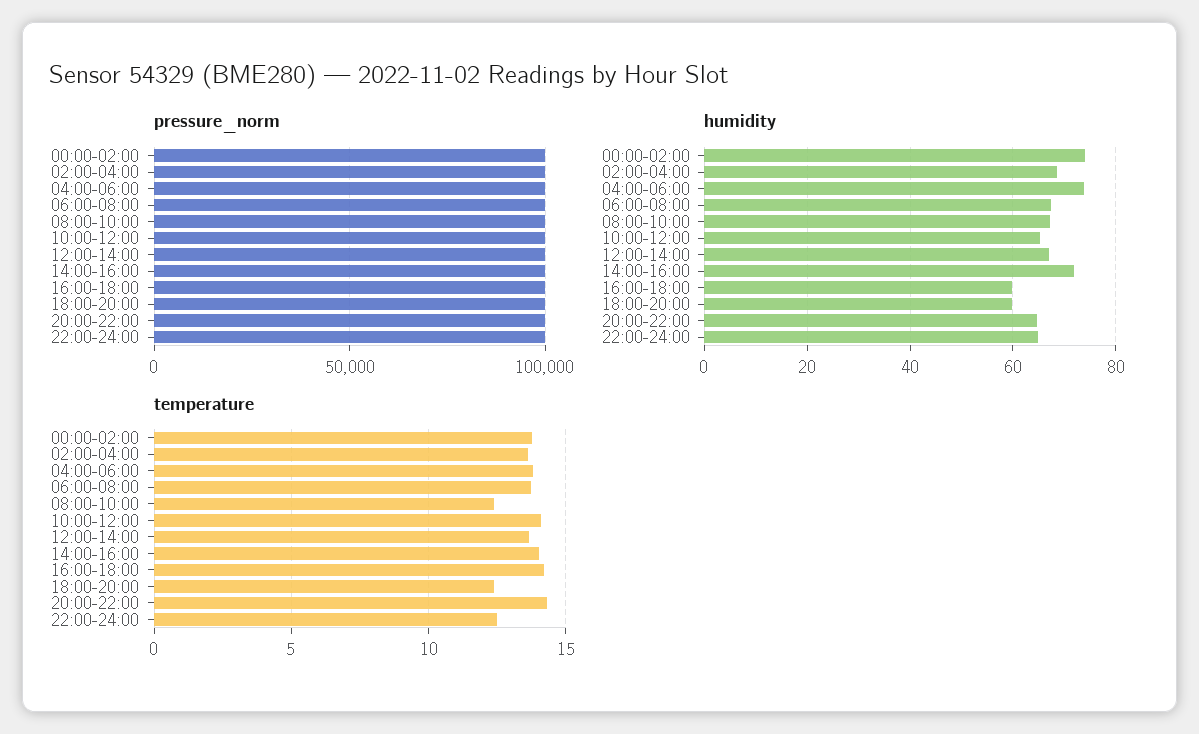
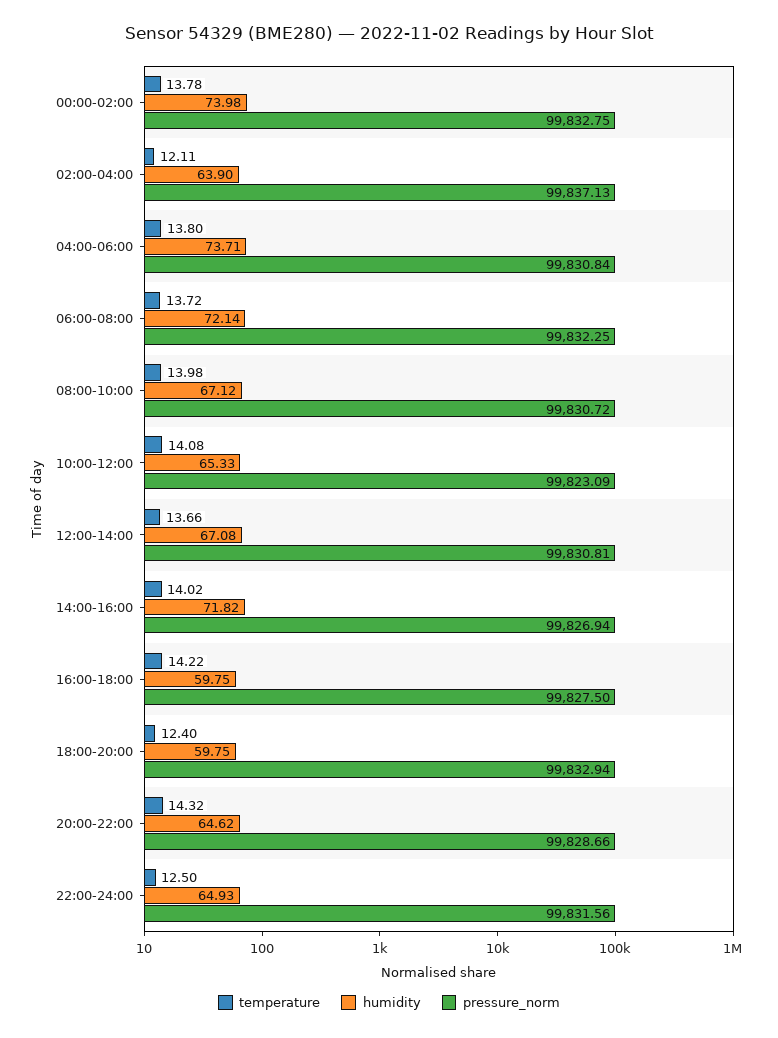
  {
    "pressure_norm": {
      "00:00-02:00": 99832.75,
      "02:00-04:00": 99837.13,
      "04:00-06:00": 99830.84,
      "06:00-08:00": 99832.25,
      "08:00-10:00": 99830.72,
      "10:00-12:00": 99823.09,
      "12:00-14:00": 99830.81,
      "14:00-16:00": 99826.94,
      "16:00-18:00": 99827.5,
      "18:00-20:00": 99832.94,
      "20:00-22:00": 99828.66,
      "22:00-24:00": 99831.56
    },
    "humidity": {
      "00:00-02:00": 73.98,
-     "02:00-04:00": 68,
+     "02:00-04:00": 63.9,
      "04:00-06:00": 73.71,
-     "06:00-08:00": 68,
+     "06:00-08:00": 72.14,
      "08:00-10:00": 67.12,
      "10:00-12:00": 65.33,
      "12:00-14:00": 67.08,
      "14:00-16:00": 71.82,
      "16:00-18:00": 59.75,
      "18:00-20:00": 59.75,
      "20:00-22:00": 64.62,
      "22:00-24:00": 64.93
    },
    "temperature": {
      "00:00-02:00": 13.78,
-     "02:00-04:00": 13.5,
+     "02:00-04:00": 12.11,
      "04:00-06:00": 13.8,
      "06:00-08:00": 13.72,
-     "08:00-10:00": 12.5,
+     "08:00-10:00": 13.98,
      "10:00-12:00": 14.08,
      "12:00-14:00": 13.66,
      "14:00-16:00": 14.02,
      "16:00-18:00": 14.22,
      "18:00-20:00": 12.4,
      "20:00-22:00": 14.32,
      "22:00-24:00": 12.5
    }
  }

